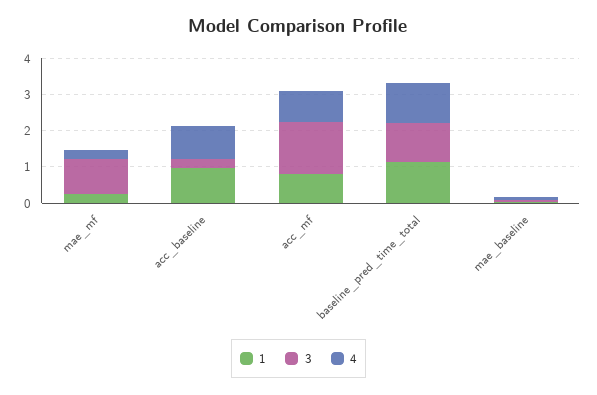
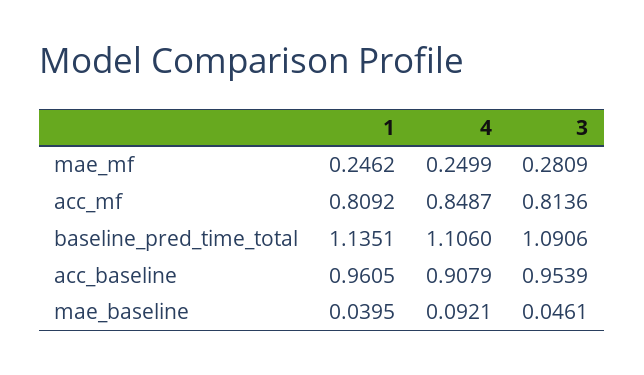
  {
    "1": {
      "mae_mf": 0.2462,
      "acc_baseline": 0.9605,
      "acc_mf": 0.8092,
      "baseline_pred_time_total": 1.1351,
      "mae_baseline": 0.0395
    },
    "3": {
-     "mae_mf": 1,
+     "mae_mf": 0.2809,
-     "acc_baseline": 0.25,
+     "acc_baseline": 0.9539,
-     "acc_mf": 1.5,
+     "acc_mf": 0.8136,
      "baseline_pred_time_total": 1.0906,
      "mae_baseline": 0.0461
    },
    "4": {
      "mae_mf": 0.2499,
      "acc_baseline": 0.9079,
      "acc_mf": 0.8487,
      "baseline_pred_time_total": 1.106,
      "mae_baseline": 0.0921
    }
  }

